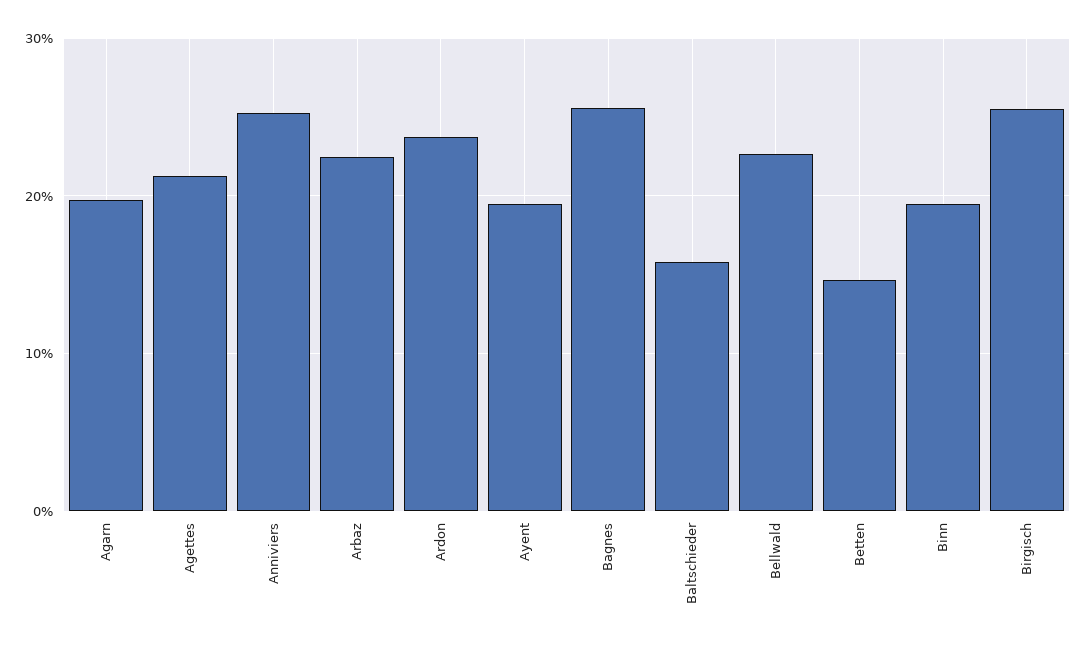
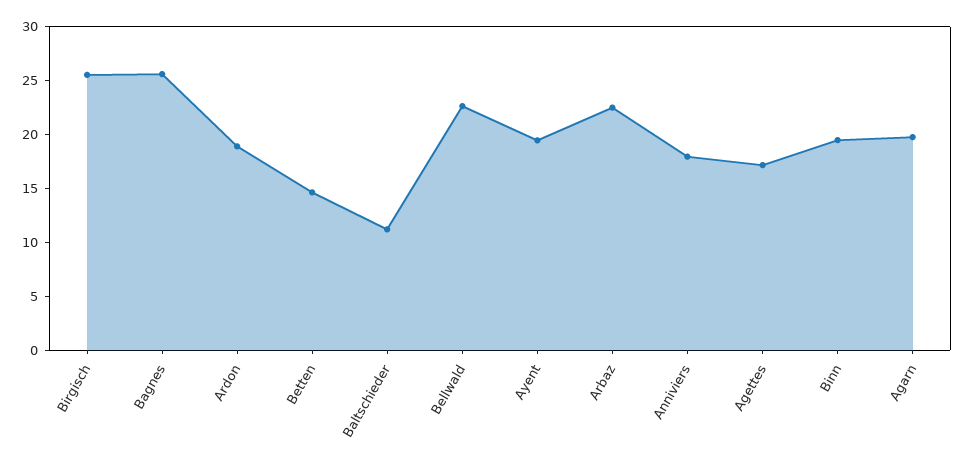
  {
    "Agarn": 20,
-   "Agettes": 21,
+   "Agettes": 17,
-   "Anniviers": 25,
+   "Anniviers": 18,
    "Arbaz": 22,
-   "Ardon": 24,
+   "Ardon": 19,
    "Ayent": 19,
    "Bagnes": 26,
-   "Baltschieder": 16,
+   "Baltschieder": 11,
    "Bellwald": 23,
    "Betten": 15,
    "Binn": 19,
    "Birgisch": 26
  }

